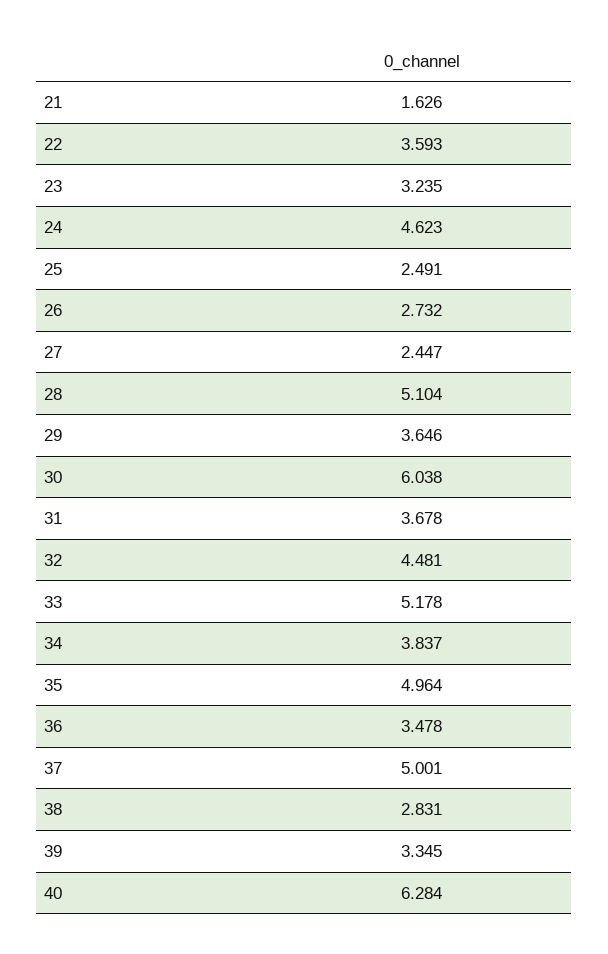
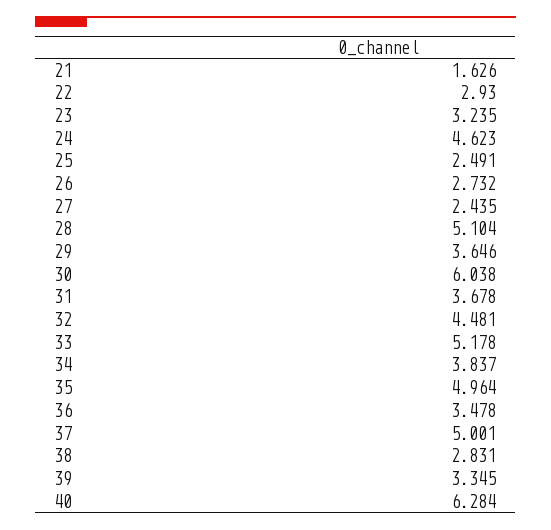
  {
    "21": 1.626,
-   "22": 3.593,
+   "22": 2.93,
    "23": 3.235,
    "24": 4.623,
    "25": 2.491,
    "26": 2.732,
-   "27": 2.447,
+   "27": 2.435,
    "28": 5.104,
    "29": 3.646,
    "30": 6.038,
    "31": 3.678,
    "32": 4.481,
    "33": 5.178,
    "34": 3.837,
    "35": 4.964,
    "36": 3.478,
    "37": 5.001,
    "38": 2.831,
    "39": 3.345,
    "40": 6.284
  }

